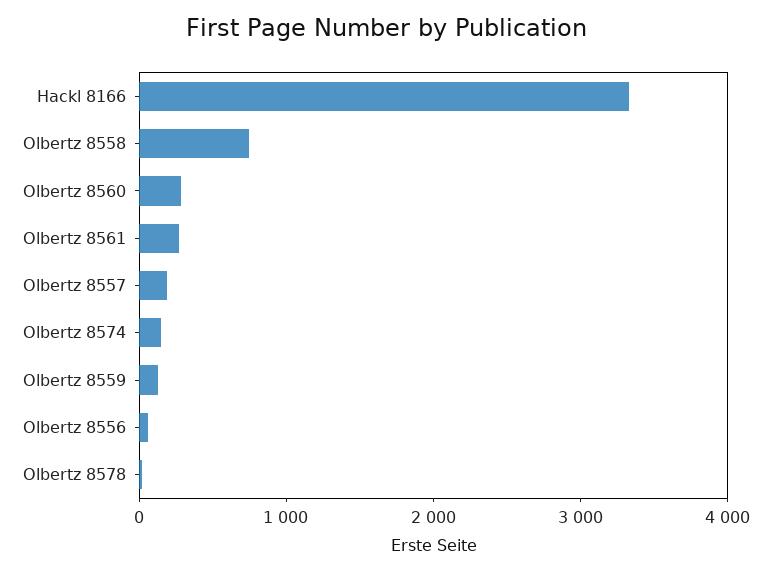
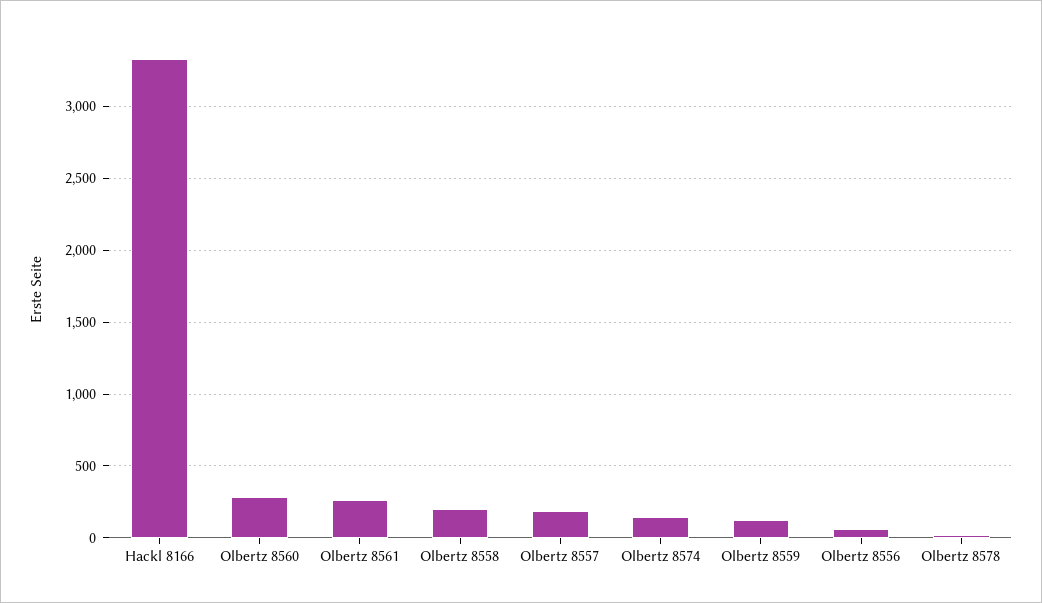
  {
    "Hackl 8166": 3350,
-   "Olbertz 8558": 800,
+   "Olbertz 8558": 200,
    "Olbertz 8560": 300,
    "Olbertz 8561": 250,
    "Olbertz 8557": 200,
    "Olbertz 8574": 150,
    "Olbertz 8559": 150,
    "Olbertz 8556": 50,
    "Olbertz 8578": 0
  }

